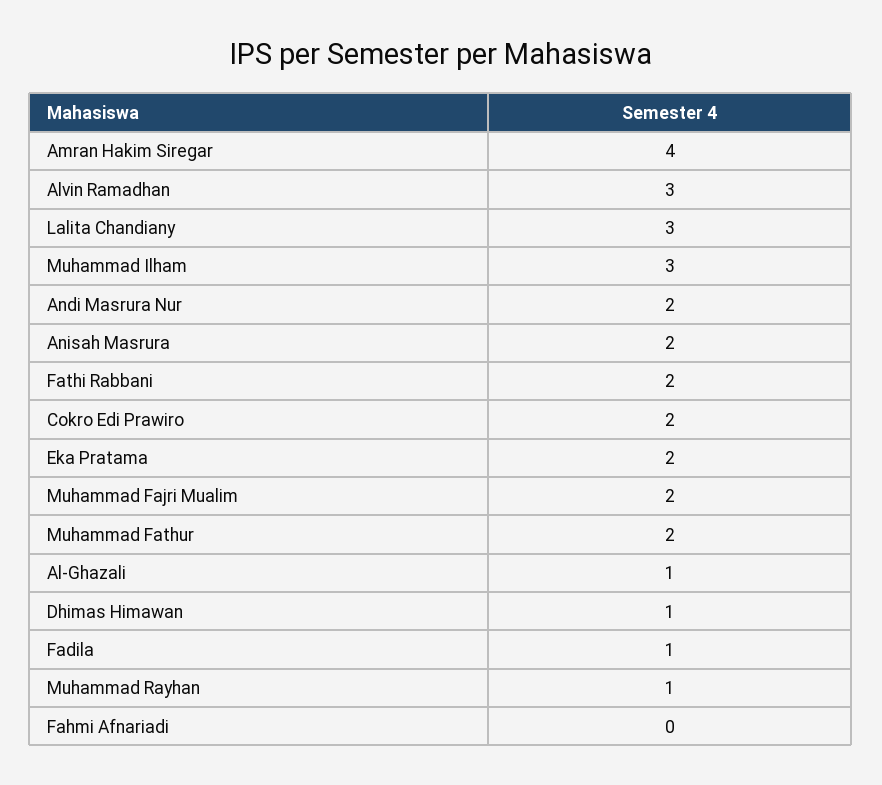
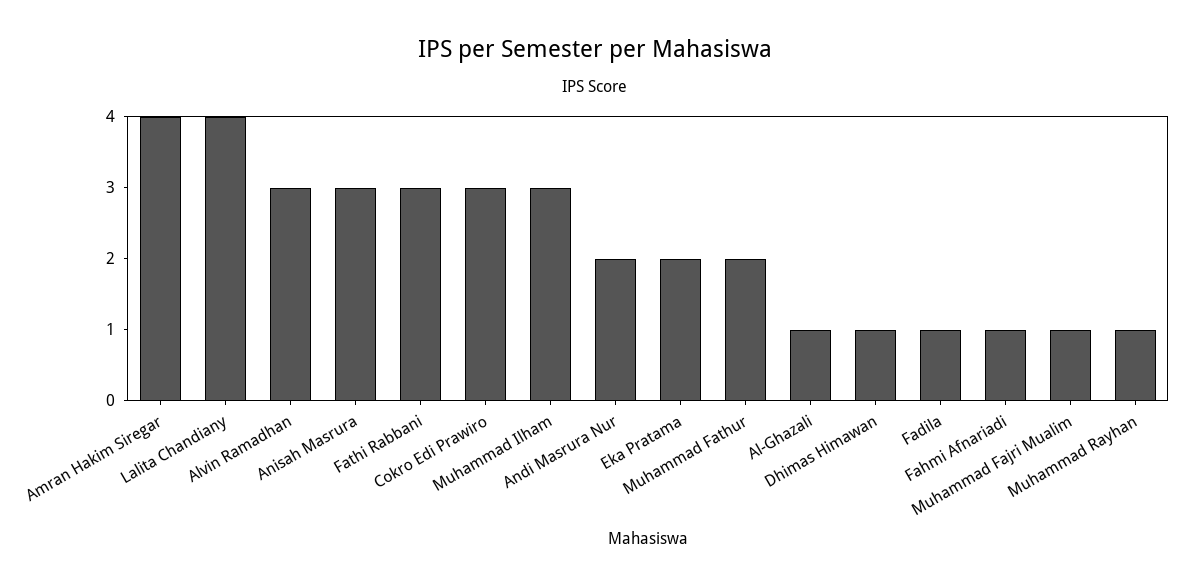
  {
    "Amran Hakim Siregar": 4,
    "Alvin Ramadhan": 3,
-   "Lalita Chandiany": 3,
+   "Lalita Chandiany": 4,
    "Muhammad Ilham": 3,
    "Andi Masrura Nur": 2,
-   "Anisah Masrura": 2,
+   "Anisah Masrura": 3,
-   "Fathi Rabbani": 2,
+   "Fathi Rabbani": 3,
-   "Cokro Edi Prawiro": 2,
+   "Cokro Edi Prawiro": 3,
    "Eka Pratama": 2,
-   "Muhammad Fajri Mualim": 2,
+   "Muhammad Fajri Mualim": 1,
    "Muhammad Fathur": 2,
    "Al-Ghazali": 1,
    "Dhimas Himawan": 1,
    "Fadila": 1,
    "Muhammad Rayhan": 1,
-   "Fahmi Afnariadi": 0
+   "Fahmi Afnariadi": 1
  }

